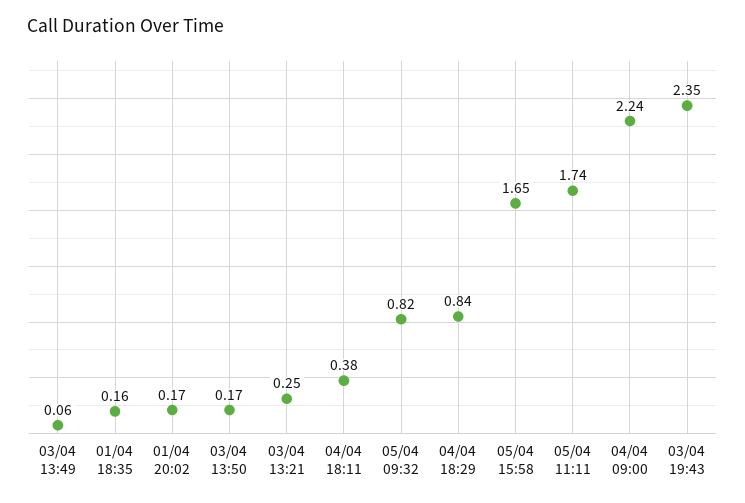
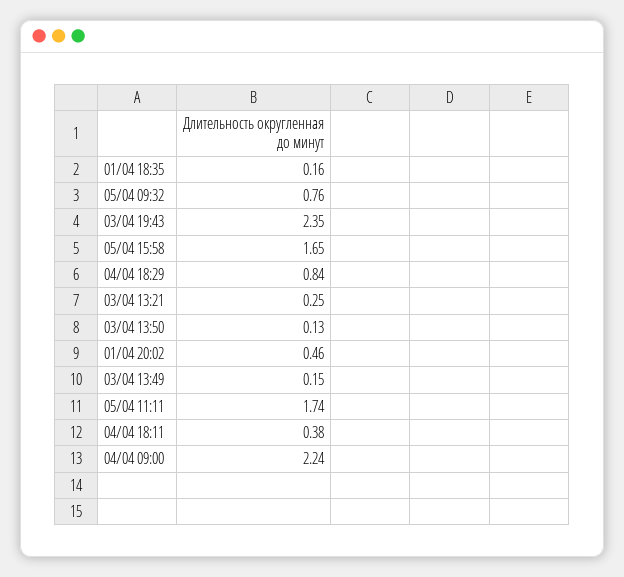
  {
-   "03/04 13:49": 0.06,
+   "03/04 13:49": 0.15,
    "01/04 18:35": 0.16,
-   "01/04 20:02": 0.17,
+   "01/04 20:02": 0.46,
-   "03/04 13:50": 0.17,
+   "03/04 13:50": 0.13,
    "03/04 13:21": 0.25,
    "04/04 18:11": 0.38,
-   "05/04 09:32": 0.82,
+   "05/04 09:32": 0.76,
    "04/04 18:29": 0.84,
    "05/04 15:58": 1.65,
    "05/04 11:11": 1.74,
    "04/04 09:00": 2.24,
    "03/04 19:43": 2.35
  }

